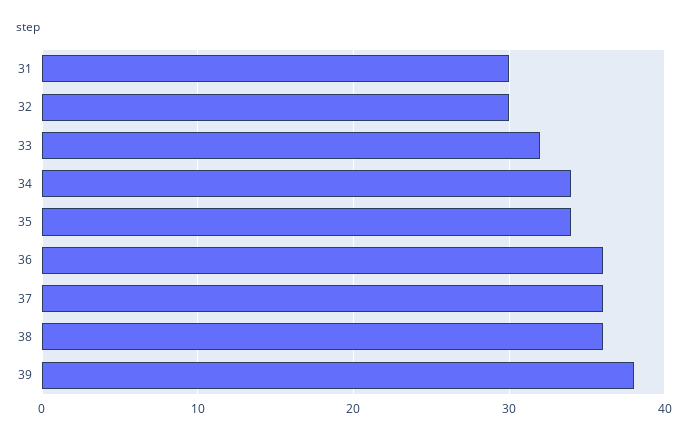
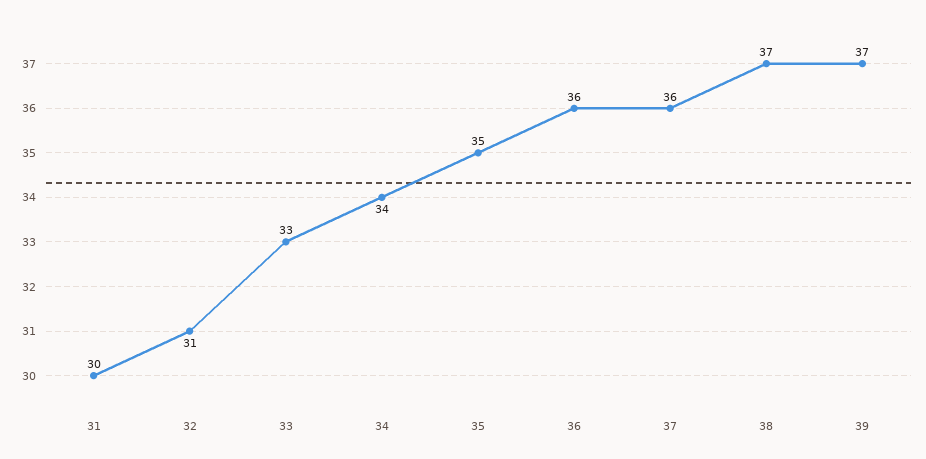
  {
    "31": 30,
-   "32": 30,
+   "32": 31,
-   "33": 32,
+   "33": 33,
    "34": 34,
-   "35": 34,
+   "35": 35,
    "36": 36,
    "37": 36,
-   "38": 36,
+   "38": 37,
-   "39": 38
+   "39": 37
  }

